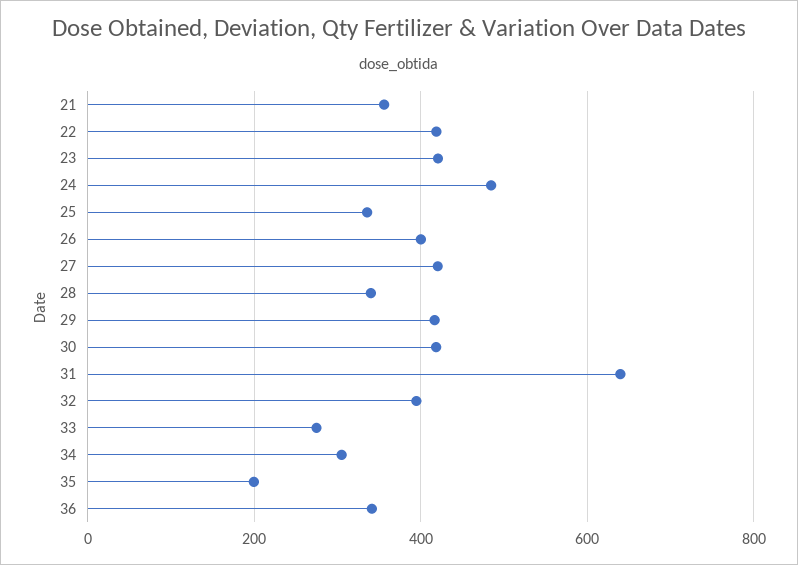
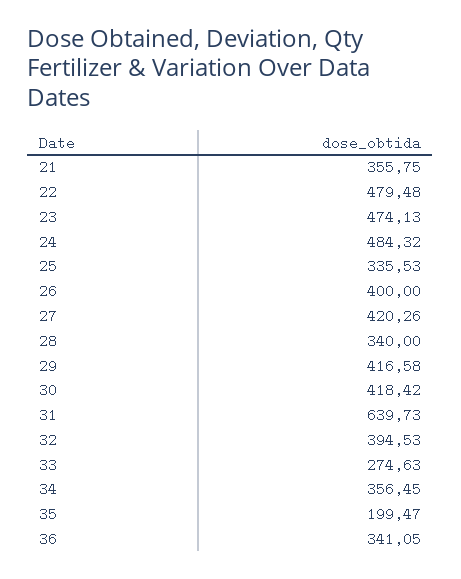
  {
    "21": 355.75,
-   "22": 420,
+   "22": 479.48,
-   "23": 420,
+   "23": 474.13,
    "24": 484.32,
    "25": 335.53,
    "26": 400,
    "27": 420.26,
    "28": 340,
    "29": 416.58,
    "30": 418.42,
    "31": 639.73,
    "32": 394.53,
    "33": 274.63,
-   "34": 300,
+   "34": 356.45,
    "35": 199.47,
    "36": 341.05
  }

